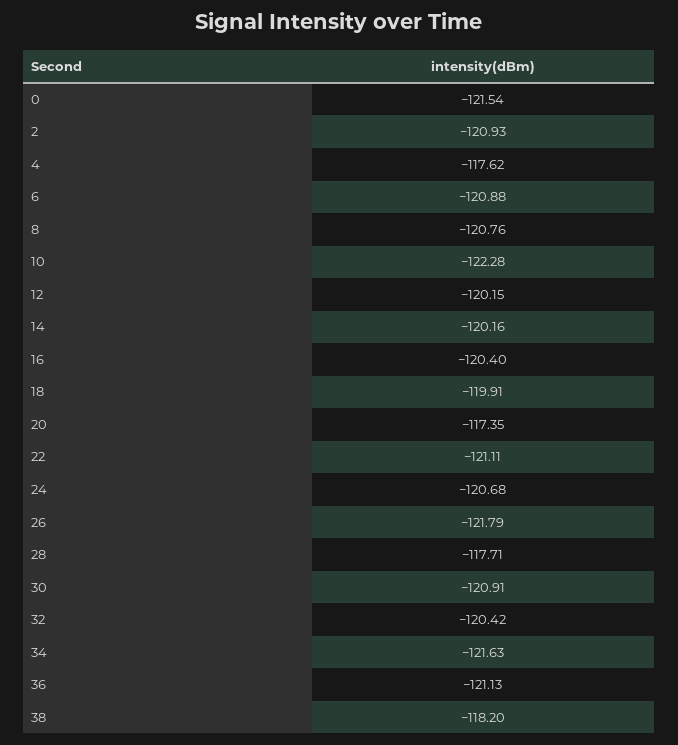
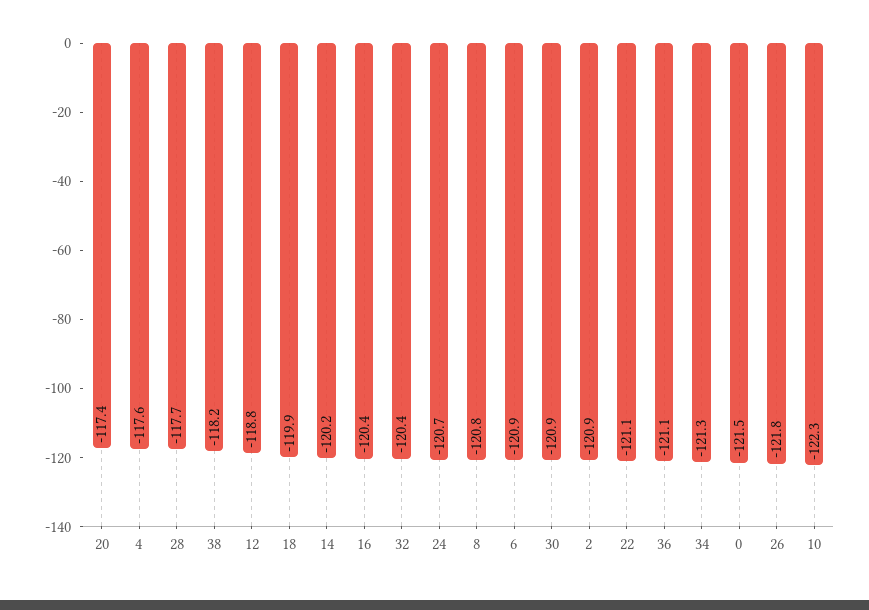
  {
    "0": -121.54,
    "2": -120.93,
    "4": -117.62,
    "6": -120.88,
    "8": -120.76,
    "10": -122.28,
-   "12": -120.15,
+   "12": -118.8,
    "14": -120.16,
    "16": -120.4,
    "18": -119.91,
    "20": -117.35,
    "22": -121.11,
    "24": -120.68,
    "26": -121.79,
    "28": -117.71,
    "30": -120.91,
    "32": -120.42,
-   "34": -121.63,
+   "34": -121.3,
    "36": -121.13,
    "38": -118.2
  }

